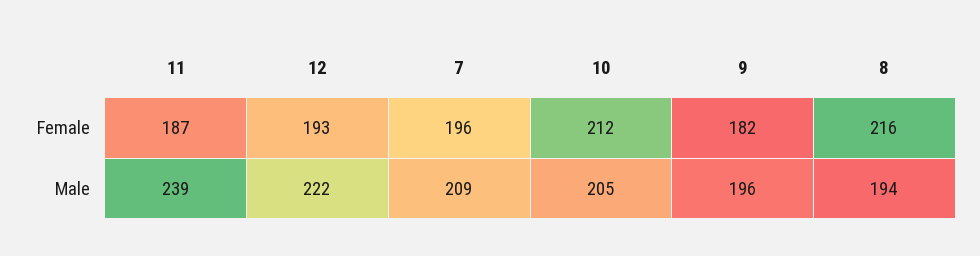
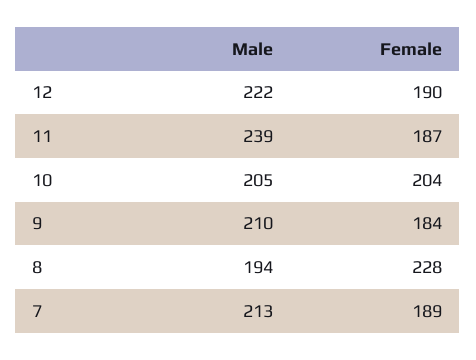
  {
    "11": {
      "Female": 187,
      "Male": 239
    },
    "12": {
-     "Female": 193,
+     "Female": 190,
      "Male": 222
    },
    "7": {
-     "Female": 196,
+     "Female": 189,
-     "Male": 209
+     "Male": 213
    },
    "10": {
-     "Female": 212,
+     "Female": 204,
      "Male": 205
    },
    "9": {
-     "Female": 182,
+     "Female": 184,
-     "Male": 196
+     "Male": 210
    },
    "8": {
-     "Female": 216,
+     "Female": 228,
      "Male": 194
    }
  }

